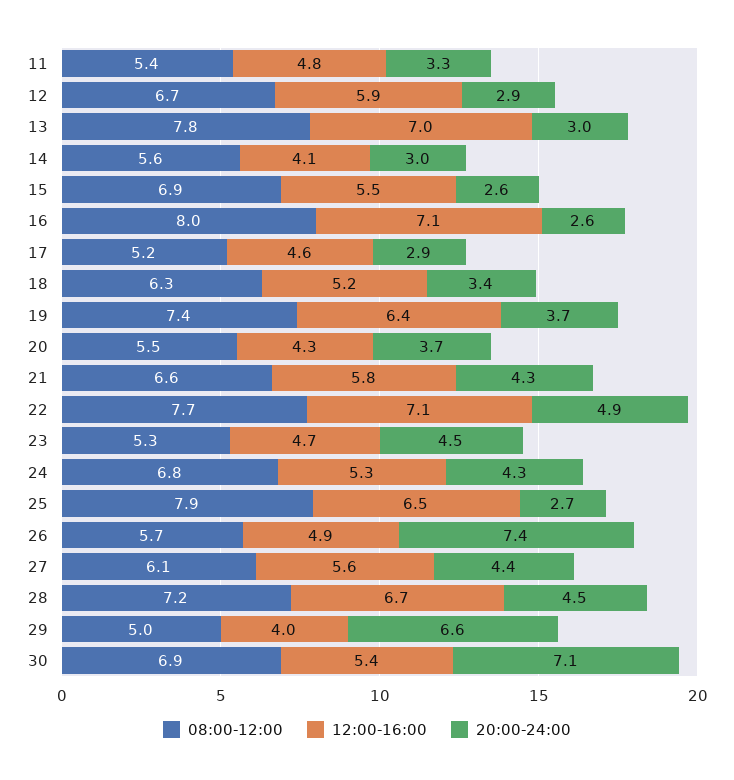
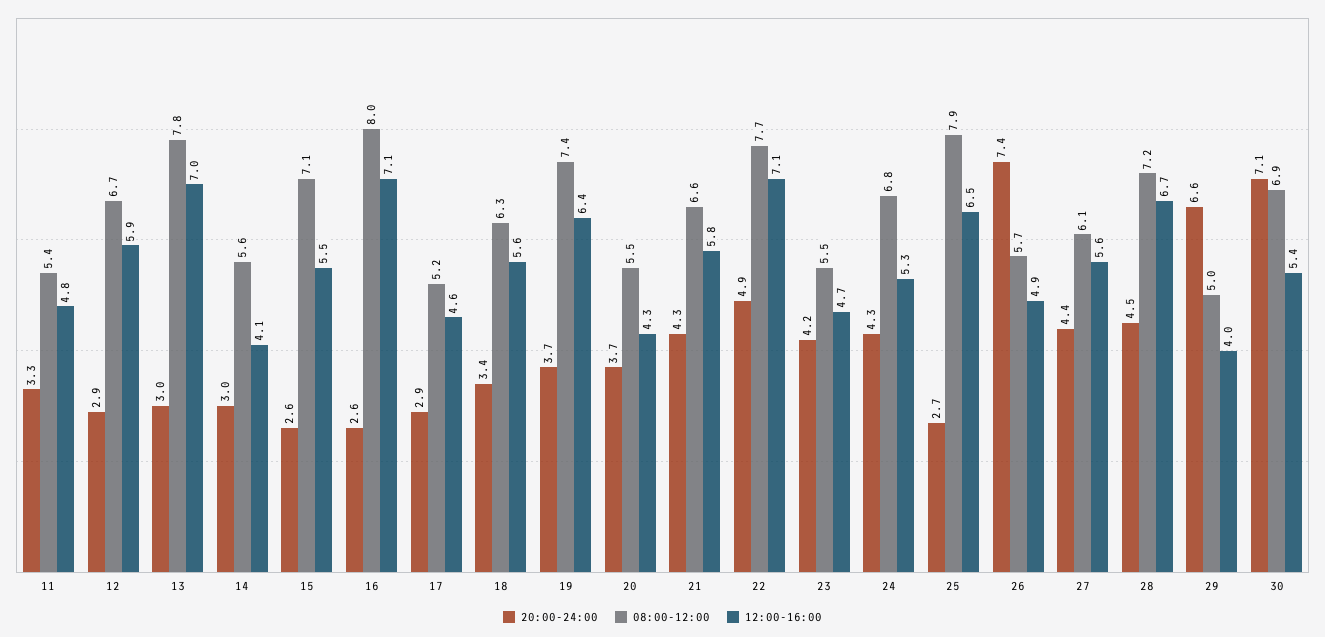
  {
    "08:00-12:00": {
      "11": 5.4,
      "12": 6.7,
      "13": 7.8,
      "14": 5.6,
-     "15": 6.9,
+     "15": 7.1,
      "16": 8,
      "17": 5.2,
      "18": 6.3,
      "19": 7.4,
      "20": 5.5,
      "21": 6.6,
      "22": 7.7,
-     "23": 5.3,
+     "23": 5.5,
      "24": 6.8,
      "25": 7.9,
      "26": 5.7,
      "27": 6.1,
      "28": 7.2,
      "29": 5,
      "30": 6.9
    },
    "12:00-16:00": {
      "11": 4.8,
      "12": 5.9,
      "13": 7,
      "14": 4.1,
      "15": 5.5,
      "16": 7.1,
      "17": 4.6,
-     "18": 5.2,
+     "18": 5.6,
      "19": 6.4,
      "20": 4.3,
      "21": 5.8,
      "22": 7.1,
      "23": 4.7,
      "24": 5.3,
      "25": 6.5,
      "26": 4.9,
      "27": 5.6,
      "28": 6.7,
      "29": 4,
      "30": 5.4
    },
    "20:00-24:00": {
      "11": 3.3,
      "12": 2.9,
      "13": 3,
      "14": 3,
      "15": 2.6,
      "16": 2.6,
      "17": 2.9,
      "18": 3.4,
      "19": 3.7,
      "20": 3.7,
      "21": 4.3,
      "22": 4.9,
-     "23": 4.5,
+     "23": 4.2,
      "24": 4.3,
      "25": 2.7,
      "26": 7.4,
      "27": 4.4,
      "28": 4.5,
      "29": 6.6,
      "30": 7.1
    }
  }

